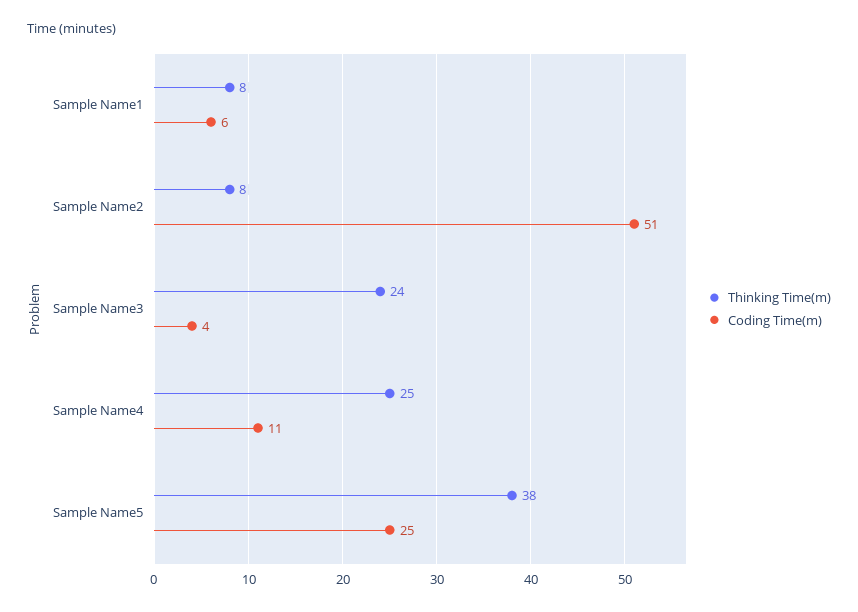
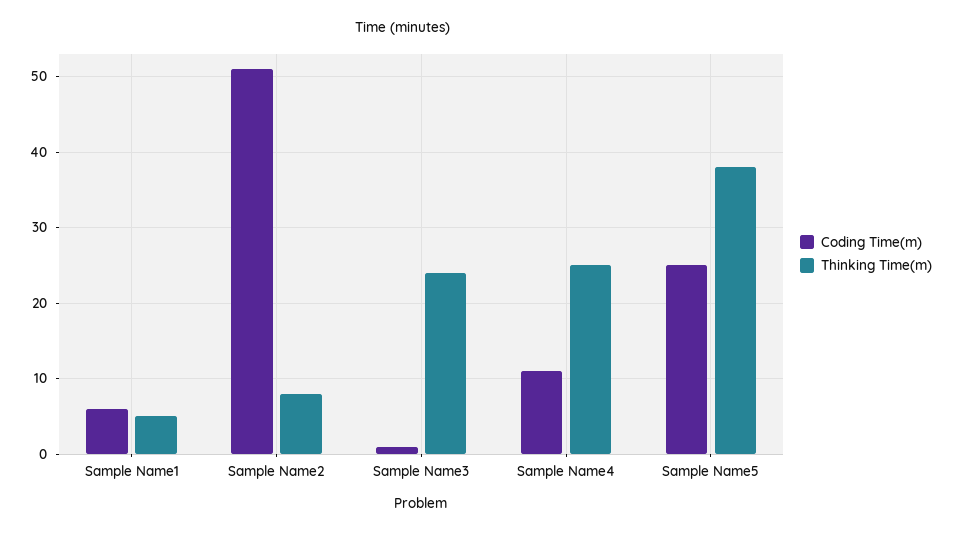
  {
    "Thinking Time(m)": {
-     "Sample Name1": 8,
+     "Sample Name1": 5,
      "Sample Name2": 8,
      "Sample Name3": 24,
      "Sample Name4": 25,
      "Sample Name5": 38
    },
    "Coding Time(m)": {
      "Sample Name1": 6,
      "Sample Name2": 51,
-     "Sample Name3": 4,
+     "Sample Name3": 1,
      "Sample Name4": 11,
      "Sample Name5": 25
    }
  }

